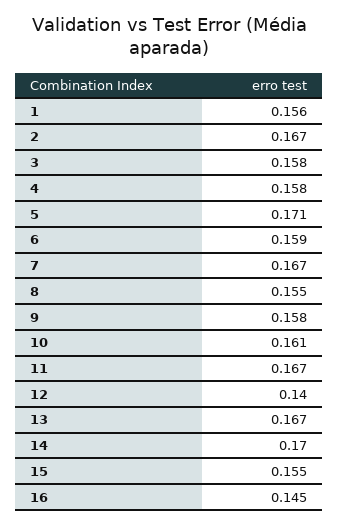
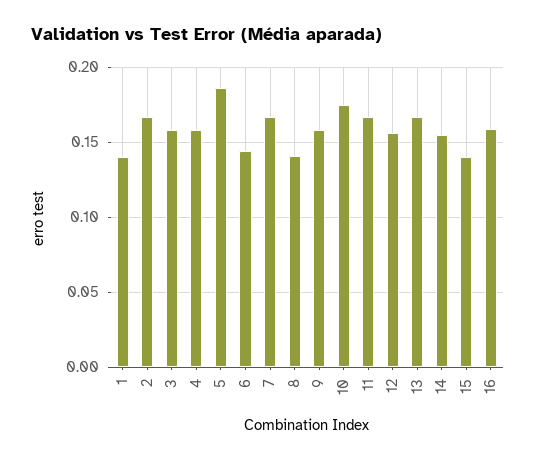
  {
-   "1": 0.156,
+   "1": 0.14,
    "2": 0.167,
    "3": 0.158,
    "4": 0.158,
-   "5": 0.171,
+   "5": 0.185,
-   "6": 0.159,
+   "6": 0.145,
    "7": 0.167,
-   "8": 0.155,
+   "8": 0.14,
    "9": 0.158,
-   "10": 0.161,
+   "10": 0.175,
    "11": 0.167,
-   "12": 0.14,
+   "12": 0.155,
    "13": 0.167,
-   "14": 0.17,
+   "14": 0.155,
-   "15": 0.155,
+   "15": 0.14,
-   "16": 0.145
+   "16": 0.16
  }

